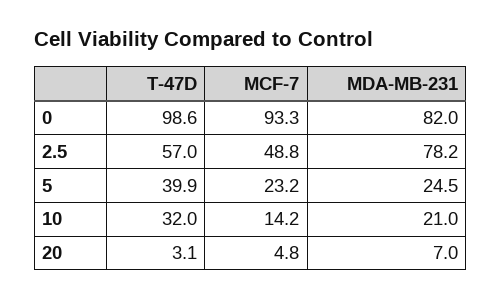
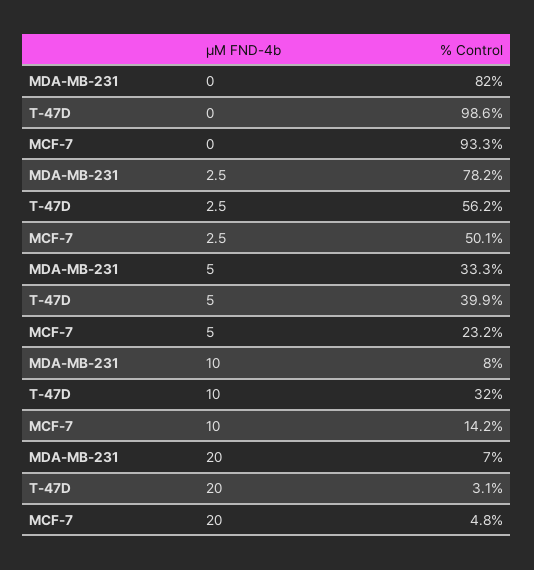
  {
    "T-47D": {
      "0": 98.6,
-     "2.5": 57,
+     "2.5": 56.2,
      "5": 39.9,
      "10": 32,
      "20": 3.1
    },
    "MCF-7": {
      "0": 93.3,
-     "2.5": 48.8,
+     "2.5": 50.1,
      "5": 23.2,
      "10": 14.2,
      "20": 4.8
    },
    "MDA-MB-231": {
      "0": 82,
      "2.5": 78.2,
-     "5": 24.5,
+     "5": 33.3,
-     "10": 21,
+     "10": 8,
      "20": 7
    }
  }

